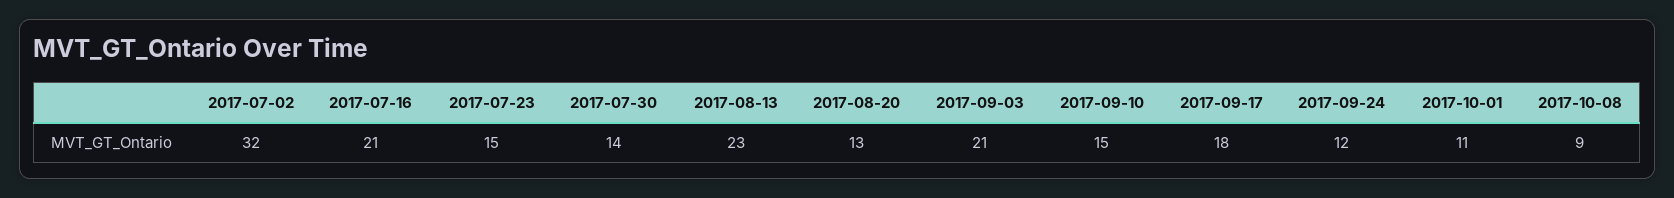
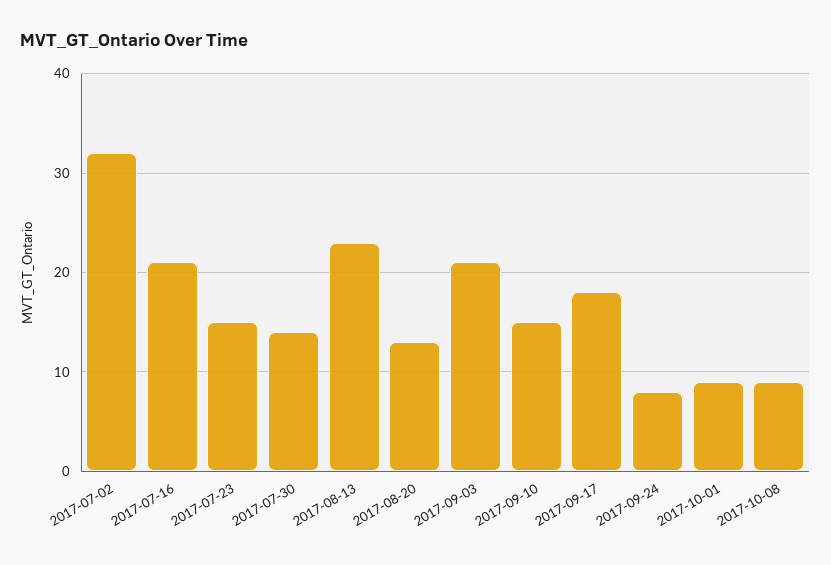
  {
    "2017-07-02": 32,
    "2017-07-16": 21,
    "2017-07-23": 15,
    "2017-07-30": 14,
    "2017-08-13": 23,
    "2017-08-20": 13,
    "2017-09-03": 21,
    "2017-09-10": 15,
    "2017-09-17": 18,
-   "2017-09-24": 12,
+   "2017-09-24": 8,
-   "2017-10-01": 11,
+   "2017-10-01": 9,
    "2017-10-08": 9
  }

